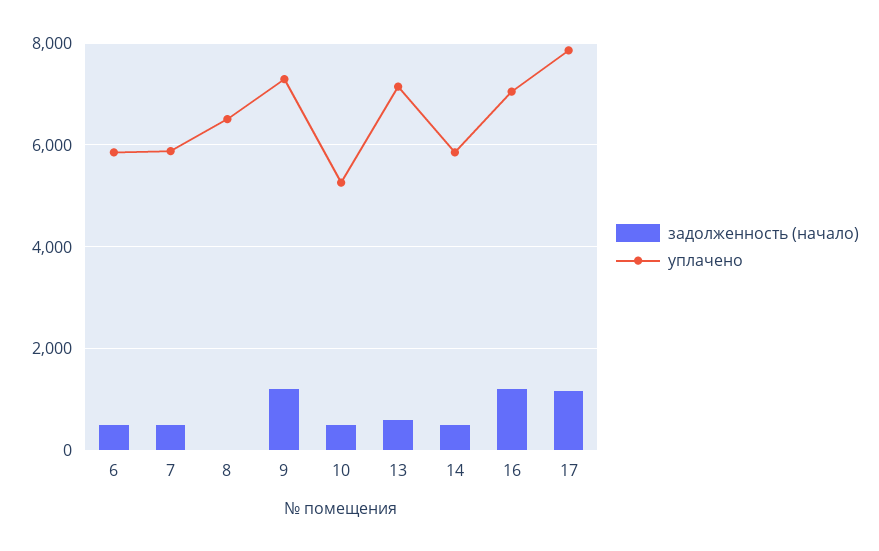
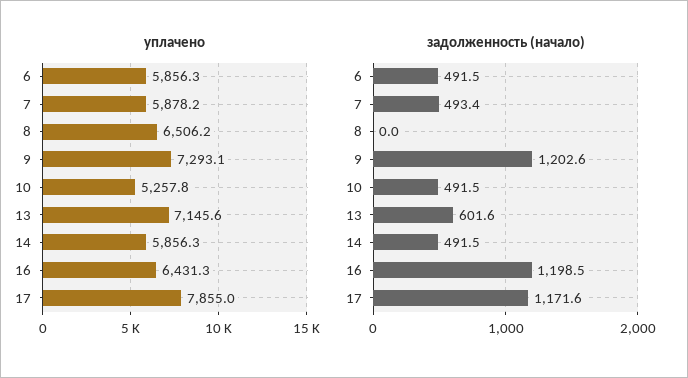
  {
    "задолженность (начало)": {
      "6": 491.5,
      "7": 493.4,
      "8": 0,
      "9": 1202.6,
      "10": 491.5,
      "13": 601.6,
      "14": 491.5,
      "16": 1198.5,
      "17": 1171.6
    },
    "уплачено": {
      "6": 5856.3,
      "7": 5878.2,
      "8": 6506.2,
      "9": 7293.1,
      "10": 5257.8,
      "13": 7145.6,
      "14": 5856.3,
-     "16": 7000,
+     "16": 6431.3,
      "17": 7855
    }
  }

